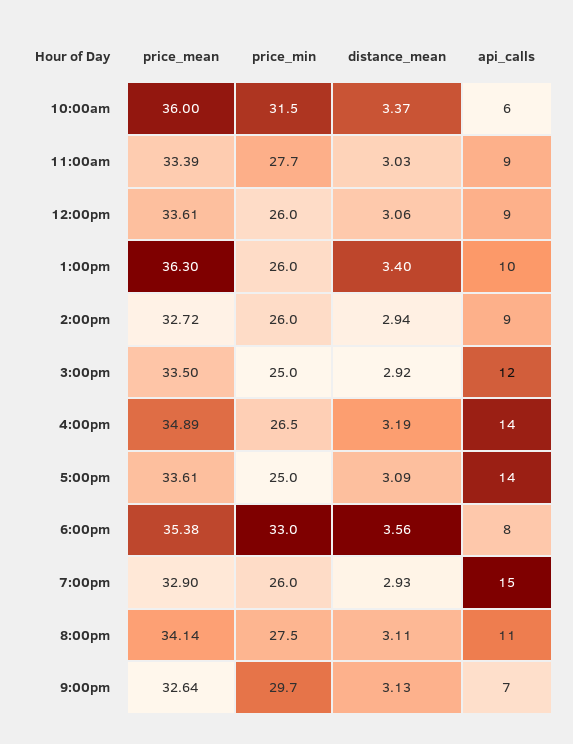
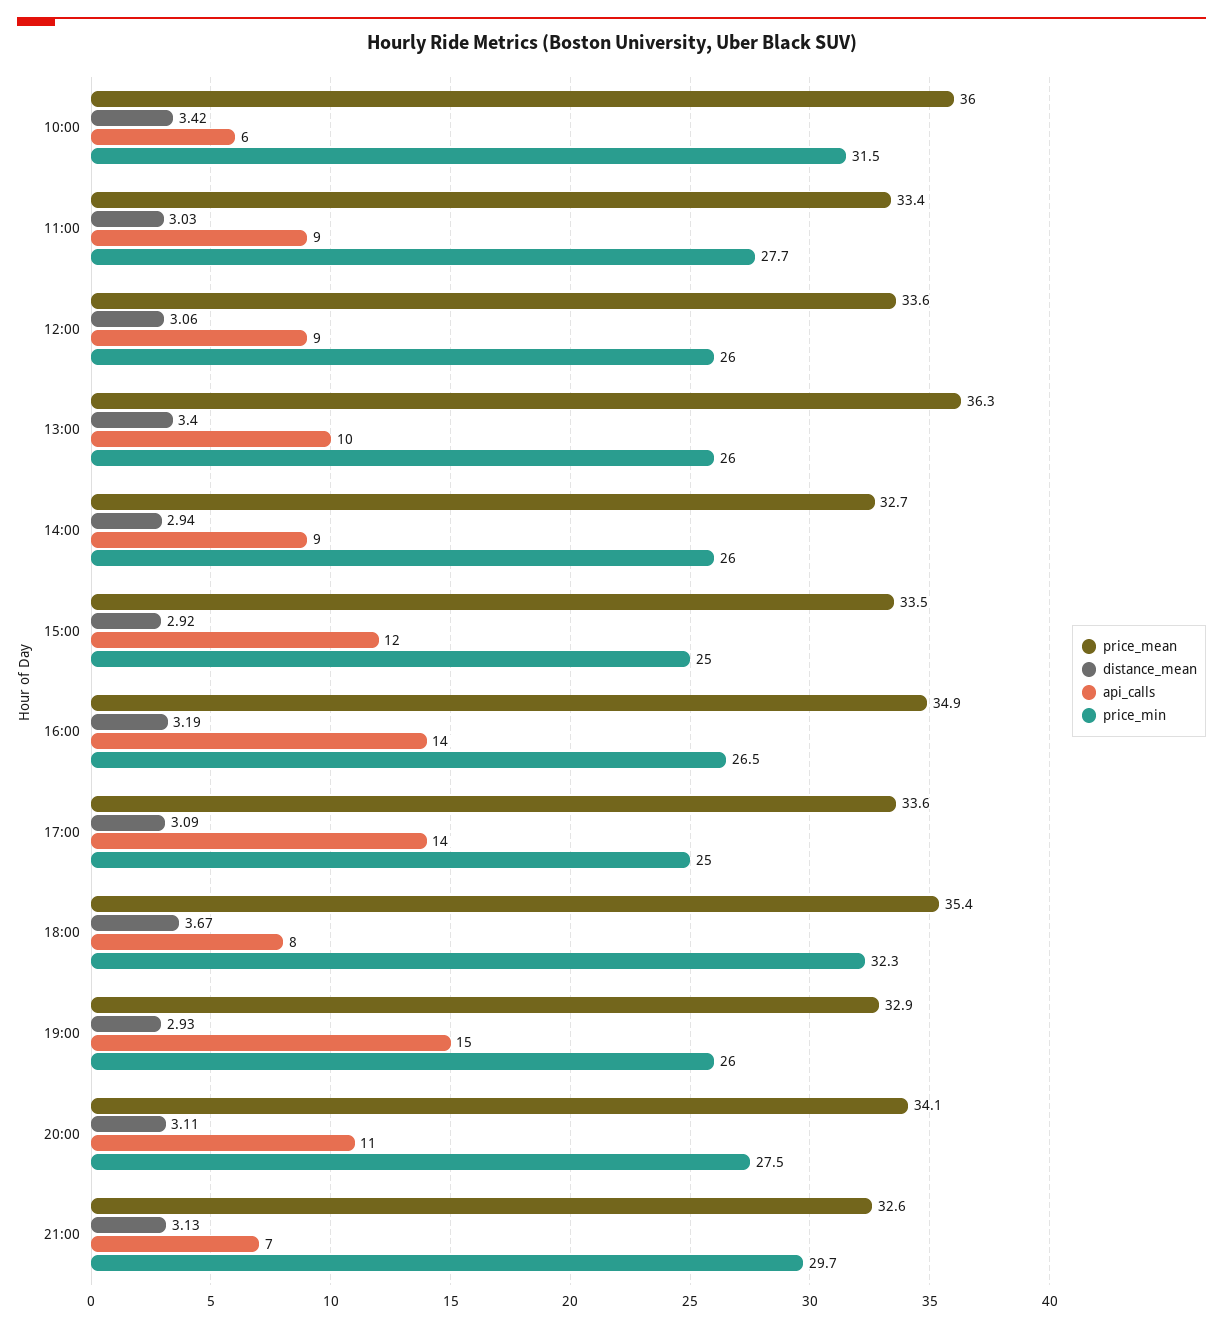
  {
    "price_mean": {
      "10:00am": 36,
      "11:00am": 33.39,
      "12:00pm": 33.61,
      "1:00pm": 36.3,
      "2:00pm": 32.72,
      "3:00pm": 33.5,
      "4:00pm": 34.89,
      "5:00pm": 33.61,
      "6:00pm": 35.38,
      "7:00pm": 32.9,
      "8:00pm": 34.14,
      "9:00pm": 32.64
    },
    "price_min": {
      "10:00am": 31.5,
      "11:00am": 27.7,
      "12:00pm": 26,
      "1:00pm": 26,
      "2:00pm": 26,
      "3:00pm": 25,
      "4:00pm": 26.5,
      "5:00pm": 25,
-     "6:00pm": 33,
+     "6:00pm": 32.3,
      "7:00pm": 26,
      "8:00pm": 27.5,
      "9:00pm": 29.7
    },
    "distance_mean": {
-     "10:00am": 3.37,
+     "10:00am": 3.42,
      "11:00am": 3.03,
      "12:00pm": 3.06,
      "1:00pm": 3.4,
      "2:00pm": 2.94,
      "3:00pm": 2.92,
      "4:00pm": 3.19,
      "5:00pm": 3.09,
-     "6:00pm": 3.56,
+     "6:00pm": 3.67,
      "7:00pm": 2.93,
      "8:00pm": 3.11,
      "9:00pm": 3.13
    },
    "api_calls": {
      "10:00am": 6,
      "11:00am": 9,
      "12:00pm": 9,
      "1:00pm": 10,
      "2:00pm": 9,
      "3:00pm": 12,
      "4:00pm": 14,
      "5:00pm": 14,
      "6:00pm": 8,
      "7:00pm": 15,
      "8:00pm": 11,
      "9:00pm": 7
    }
  }

